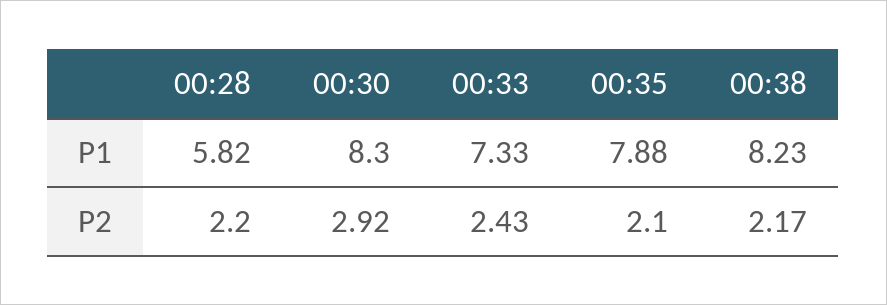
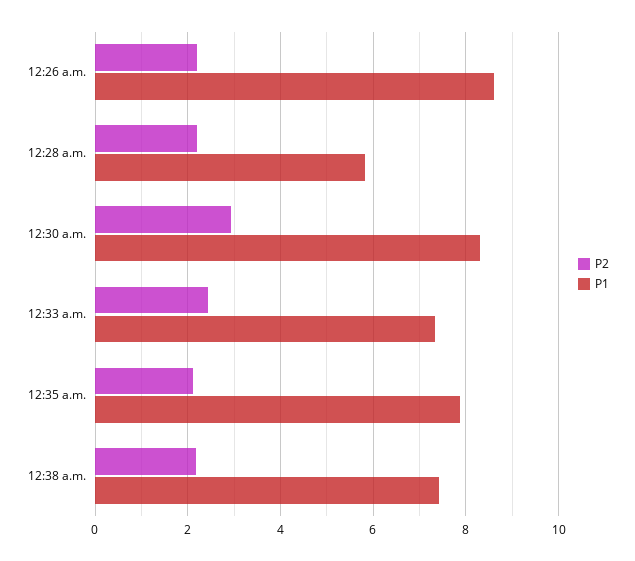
  {
    "P1": {
      "00:28": 5.82,
      "00:30": 8.3,
      "00:33": 7.33,
      "00:35": 7.88,
-     "00:38": 8.23
+     "00:38": 7.4,
+     "12:26 a.m.": 8.6
    },
    "P2": {
      "00:28": 2.2,
      "00:30": 2.92,
      "00:33": 2.43,
      "00:35": 2.1,
-     "00:38": 2.17
+     "00:38": 2.17,
+     "12:26 a.m.": 2.2
    }
  }

